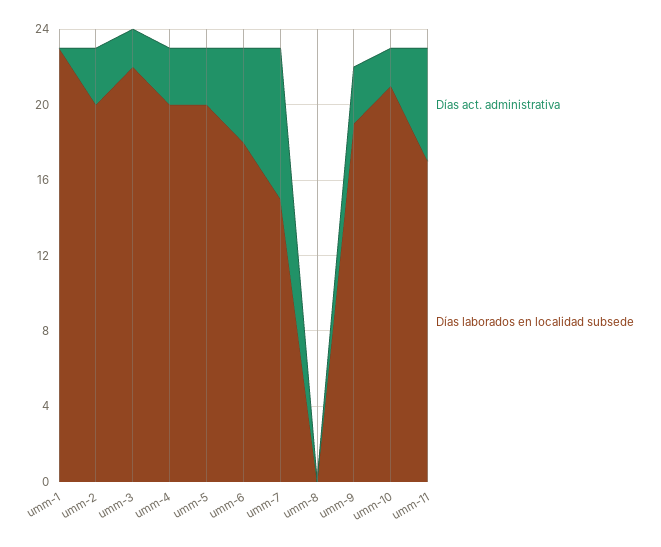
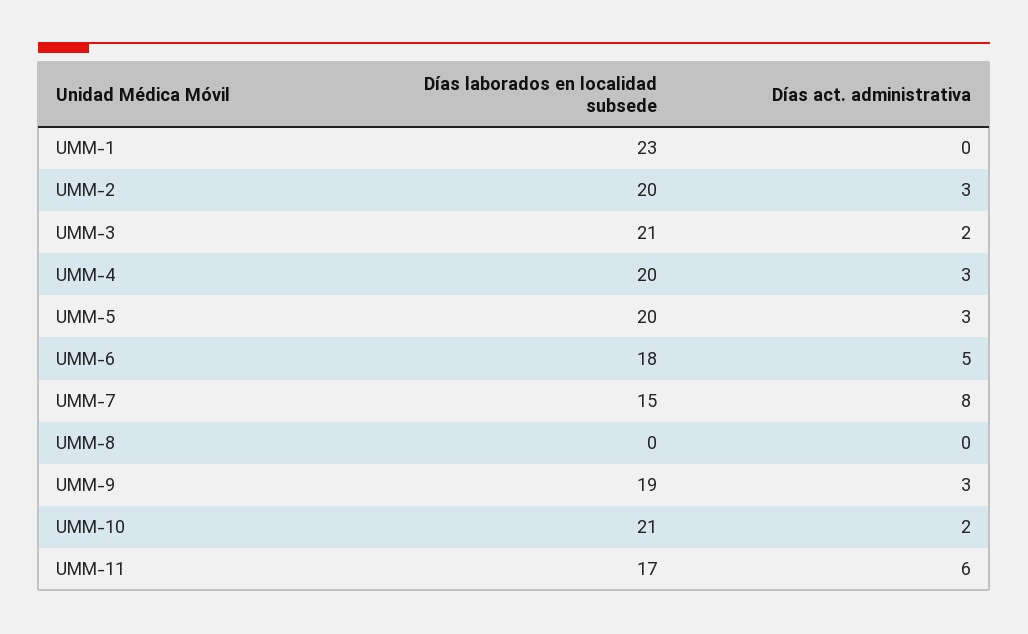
  {
    "Días act. administrativa": {
      "umm-1": 0,
      "umm-2": 3,
      "umm-3": 2,
      "umm-4": 3,
      "umm-5": 3,
      "umm-6": 5,
      "umm-7": 8,
      "umm-8": 0,
      "umm-9": 3,
      "umm-10": 2,
      "umm-11": 6
    },
    "Días laborados en localidad subsede": {
      "umm-1": 23,
      "umm-2": 20,
-     "umm-3": 22,
+     "umm-3": 21,
      "umm-4": 20,
      "umm-5": 20,
      "umm-6": 18,
      "umm-7": 15,
      "umm-8": 0,
      "umm-9": 19,
      "umm-10": 21,
      "umm-11": 17
    }
  }

